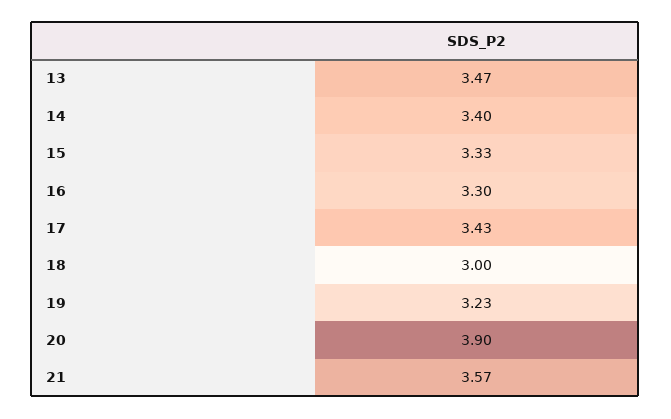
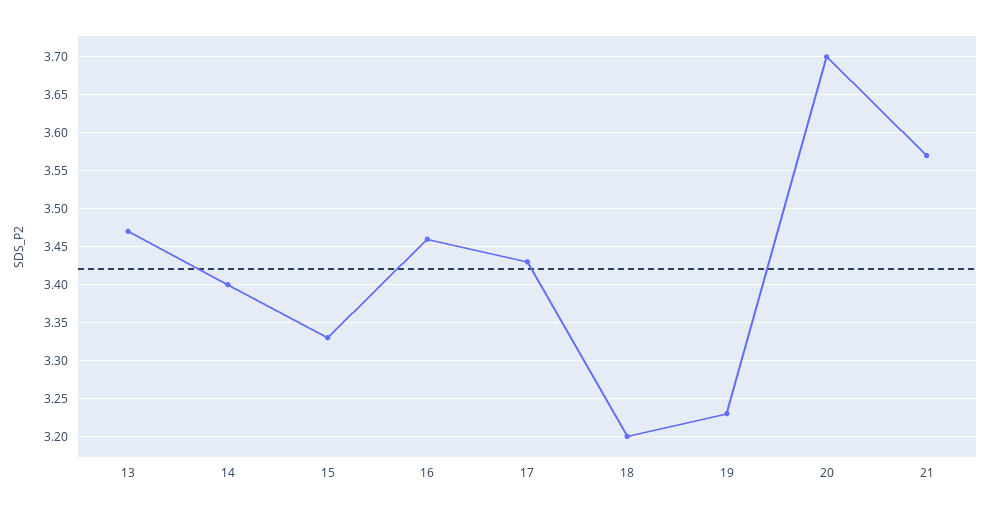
  {
    "13": 3.47,
    "14": 3.4,
    "15": 3.33,
-   "16": 3.3,
+   "16": 3.46,
    "17": 3.43,
-   "18": 3,
+   "18": 3.2,
    "19": 3.23,
-   "20": 3.9,
+   "20": 3.7,
    "21": 3.57
  }

